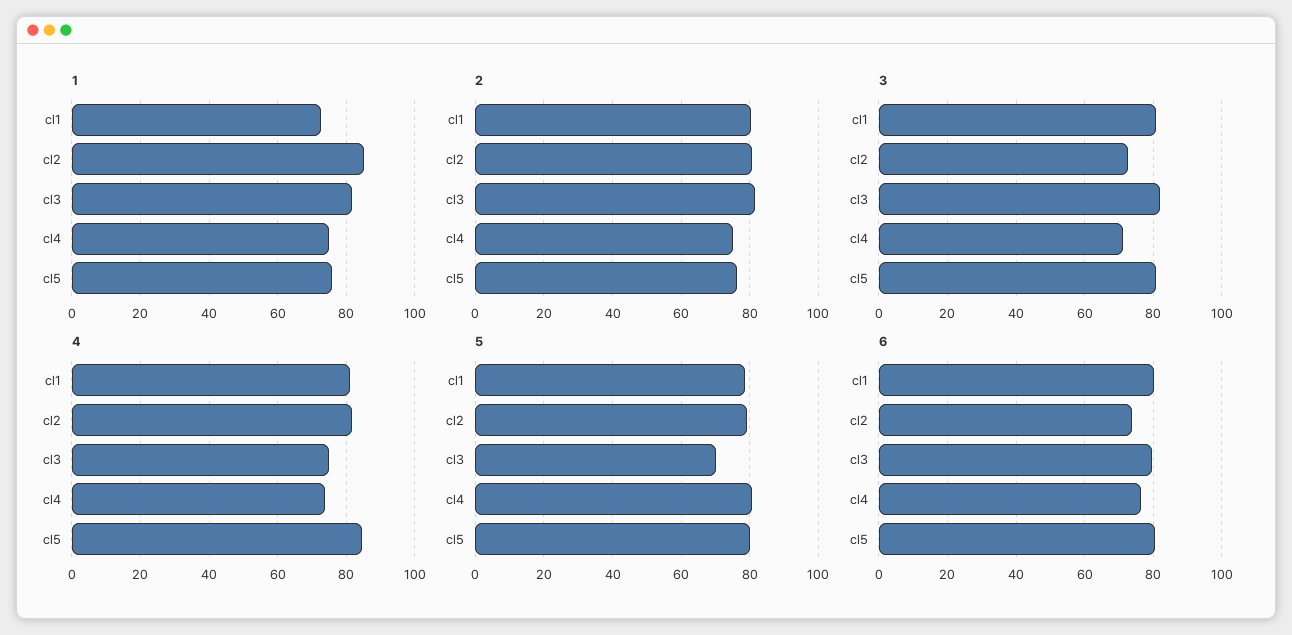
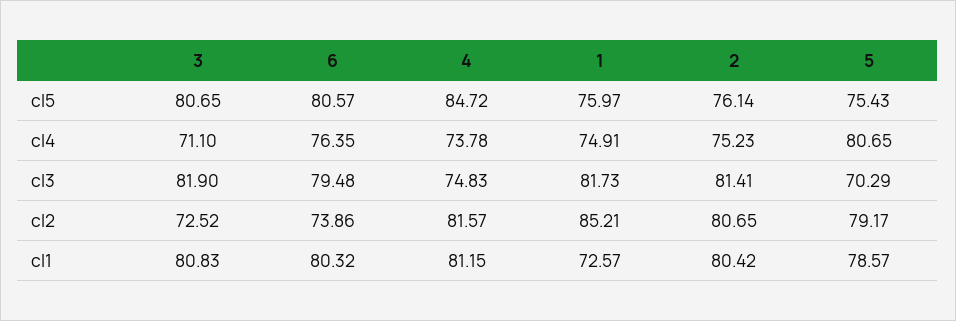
  {
    "1": {
      "cl1": 72.57,
      "cl2": 85.21,
      "cl3": 81.73,
      "cl4": 74.91,
      "cl5": 75.97
    },
    "2": {
      "cl1": 80.42,
      "cl2": 80.65,
      "cl3": 81.41,
      "cl4": 75.23,
      "cl5": 76.14
    },
    "3": {
      "cl1": 80.83,
      "cl2": 72.52,
      "cl3": 81.9,
      "cl4": 71.1,
      "cl5": 80.65
    },
    "4": {
      "cl1": 81.15,
      "cl2": 81.57,
      "cl3": 74.83,
      "cl4": 73.78,
      "cl5": 84.72
    },
    "5": {
      "cl1": 78.57,
      "cl2": 79.17,
      "cl3": 70.29,
      "cl4": 80.65,
-     "cl5": 80
+     "cl5": 75.43
    },
    "6": {
      "cl1": 80.32,
      "cl2": 73.86,
      "cl3": 79.48,
      "cl4": 76.35,
      "cl5": 80.57
    }
  }

